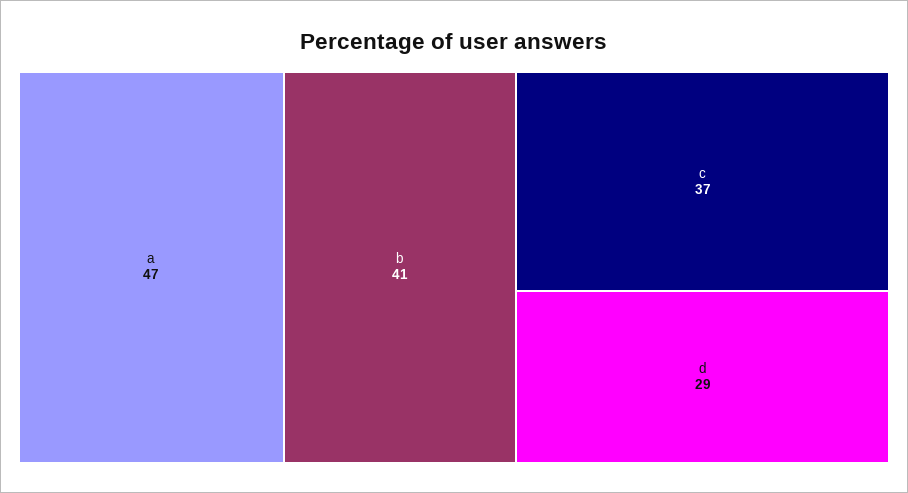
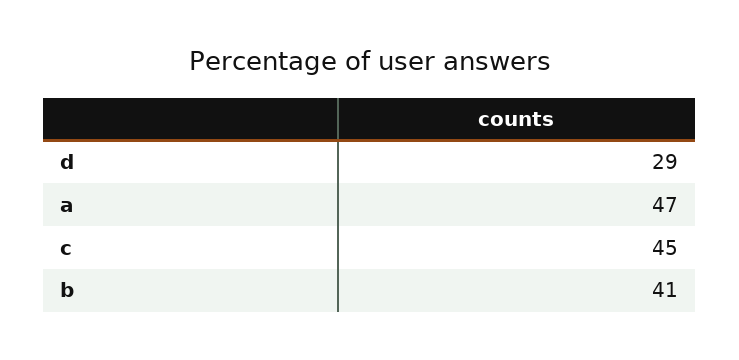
  {
    "a": 47,
    "b": 41,
-   "c": 37,
+   "c": 45,
    "d": 29
  }

